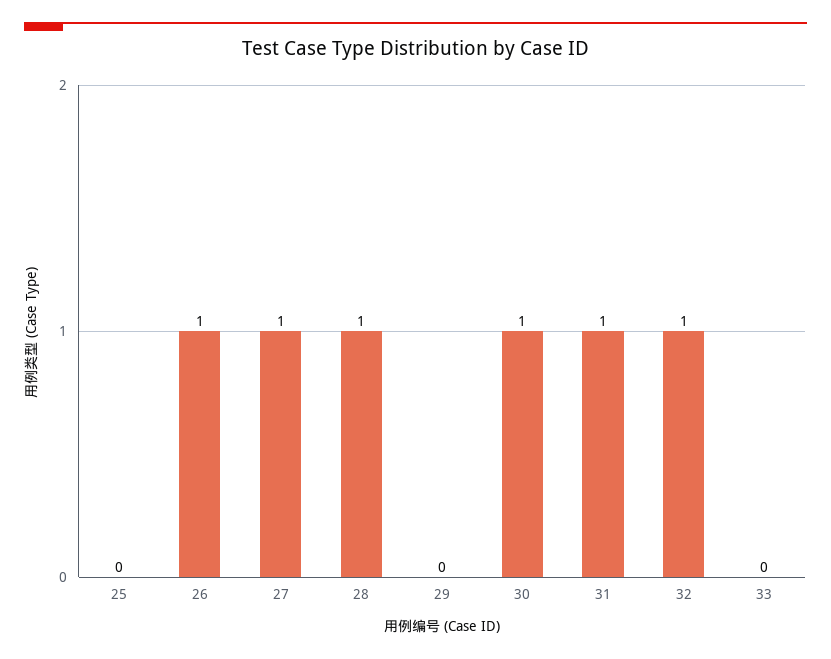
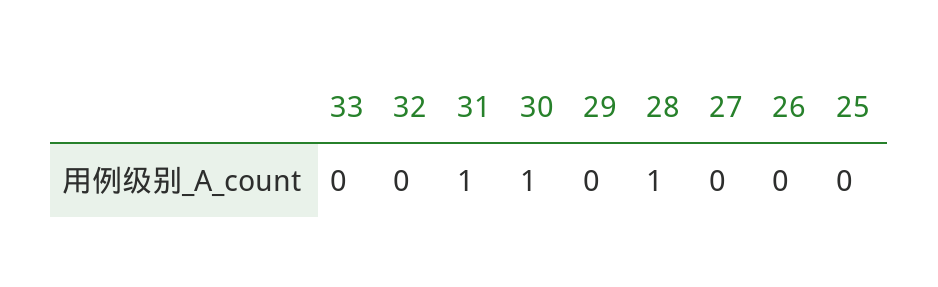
  {
    "25": 0,
-   "26": 1,
+   "26": 0,
-   "27": 1,
+   "27": 0,
    "28": 1,
    "29": 0,
    "30": 1,
    "31": 1,
-   "32": 1,
+   "32": 0,
    "33": 0
  }

